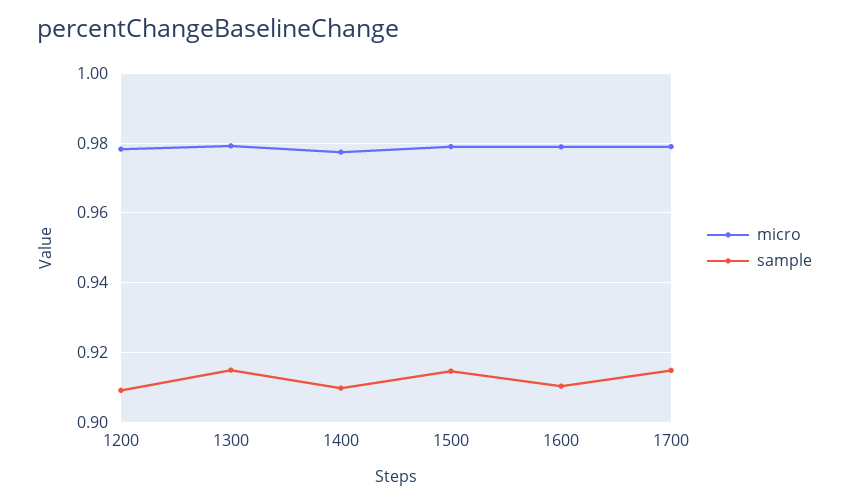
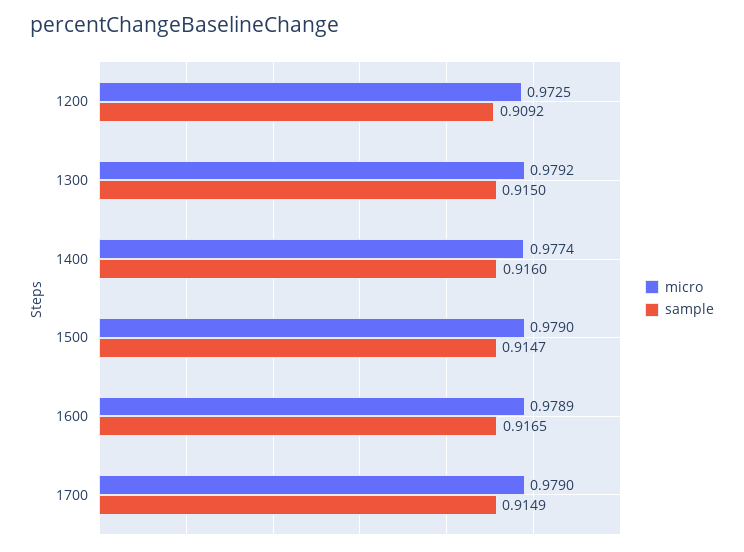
  {
    "micro": {
-     "1200": 0.978,
+     "1200": 0.9725,
      "1300": 0.9792,
      "1400": 0.9774,
      "1500": 0.979,
      "1600": 0.9789,
      "1700": 0.979
    },
    "sample": {
      "1200": 0.9092,
      "1300": 0.915,
-     "1400": 0.91,
+     "1400": 0.916,
      "1500": 0.9147,
-     "1600": 0.91,
+     "1600": 0.9165,
      "1700": 0.9149
    }
  }

